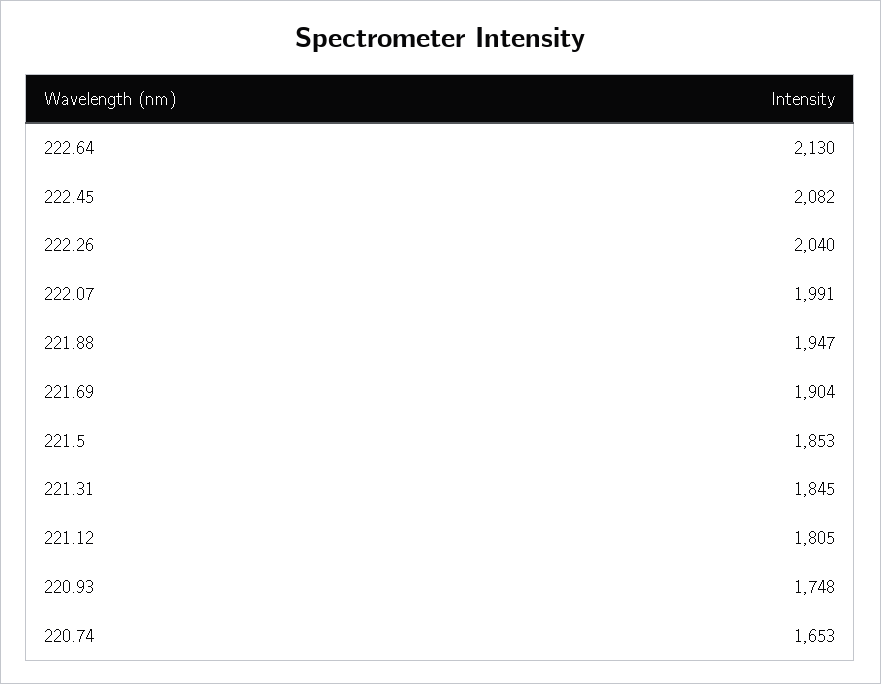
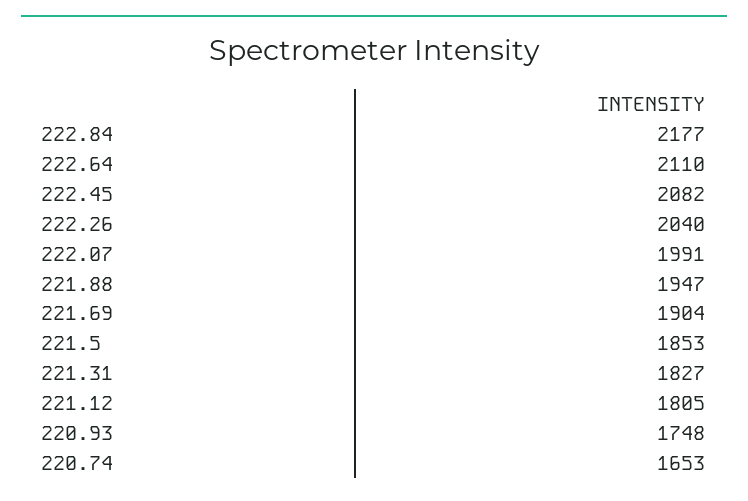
  {
-   "222.64": 2130,
+   "222.64": 2110,
    "222.45": 2082,
    "222.26": 2040,
    "222.07": 1991,
    "221.88": 1947,
    "221.69": 1904,
    "221.5": 1853,
-   "221.31": 1845,
+   "221.31": 1827,
    "221.12": 1805,
    "220.93": 1748,
-   "220.74": 1653
+   "220.74": 1653,
+   "222.84": 2177
  }

